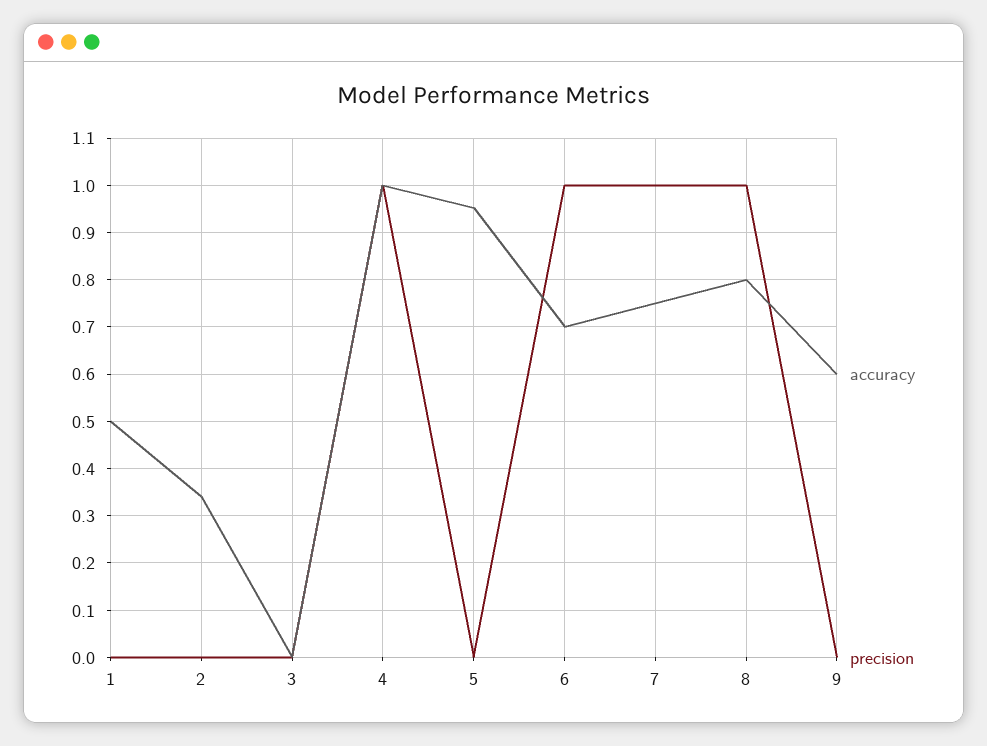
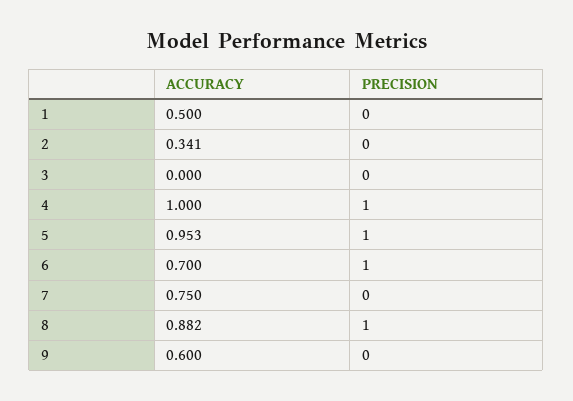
  {
    "accuracy": {
      "1": 0.5,
      "2": 0.341,
      "3": 0,
      "4": 1,
      "5": 0.953,
      "6": 0.7,
      "7": 0.75,
-     "8": 0.8,
+     "8": 0.882,
      "9": 0.6
    },
    "precision": {
      "1": 0,
      "2": 0,
      "3": 0,
      "4": 1,
-     "5": 0,
+     "5": 1,
      "6": 1,
-     "7": 1,
+     "7": 0,
      "8": 1,
      "9": 0
    }
  }

